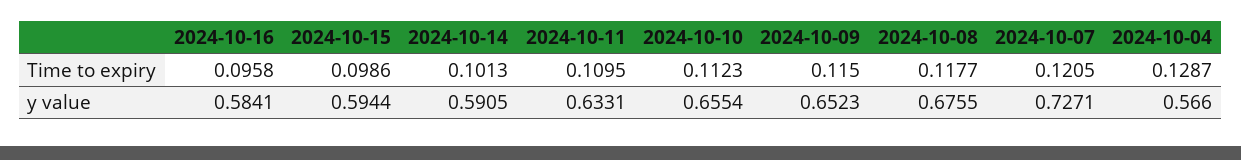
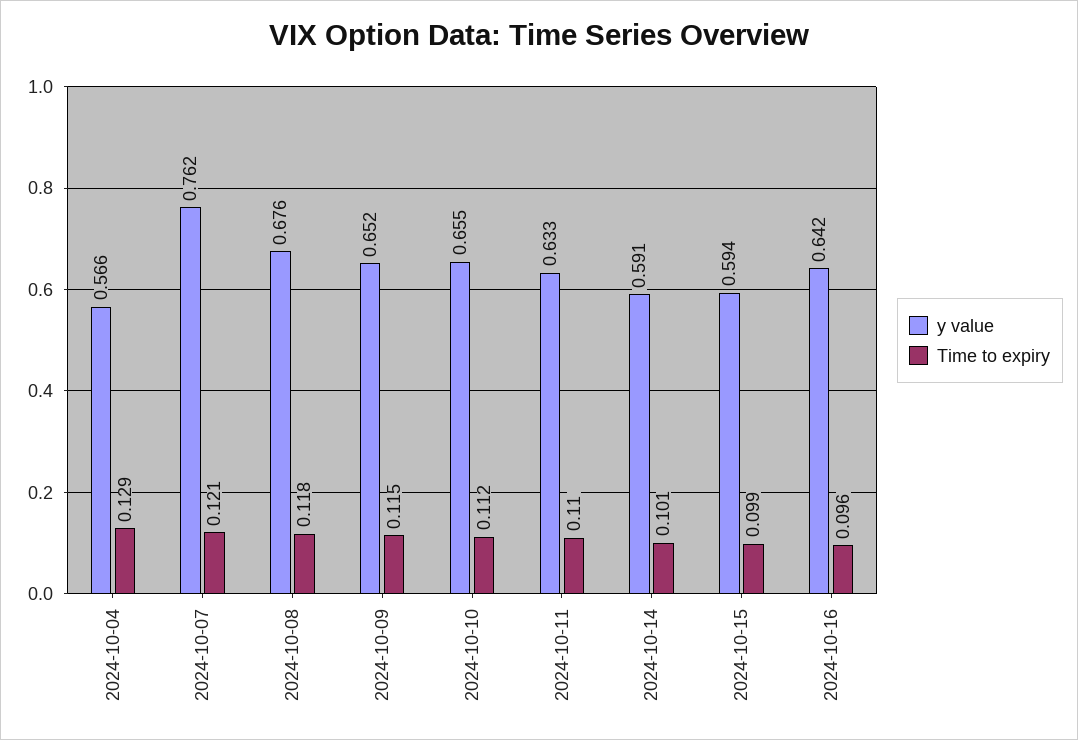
  {
    "Time to expiry": {
      "2024-10-16": 0.0958,
      "2024-10-15": 0.0986,
      "2024-10-14": 0.1013,
      "2024-10-11": 0.1095,
      "2024-10-10": 0.1123,
      "2024-10-09": 0.115,
      "2024-10-08": 0.1177,
      "2024-10-07": 0.1205,
      "2024-10-04": 0.1287
    },
    "y value": {
-     "2024-10-16": 0.5841,
+     "2024-10-16": 0.642,
      "2024-10-15": 0.5944,
      "2024-10-14": 0.5905,
      "2024-10-11": 0.6331,
      "2024-10-10": 0.6554,
      "2024-10-09": 0.6523,
      "2024-10-08": 0.6755,
-     "2024-10-07": 0.7271,
+     "2024-10-07": 0.762,
      "2024-10-04": 0.566
    }
  }

